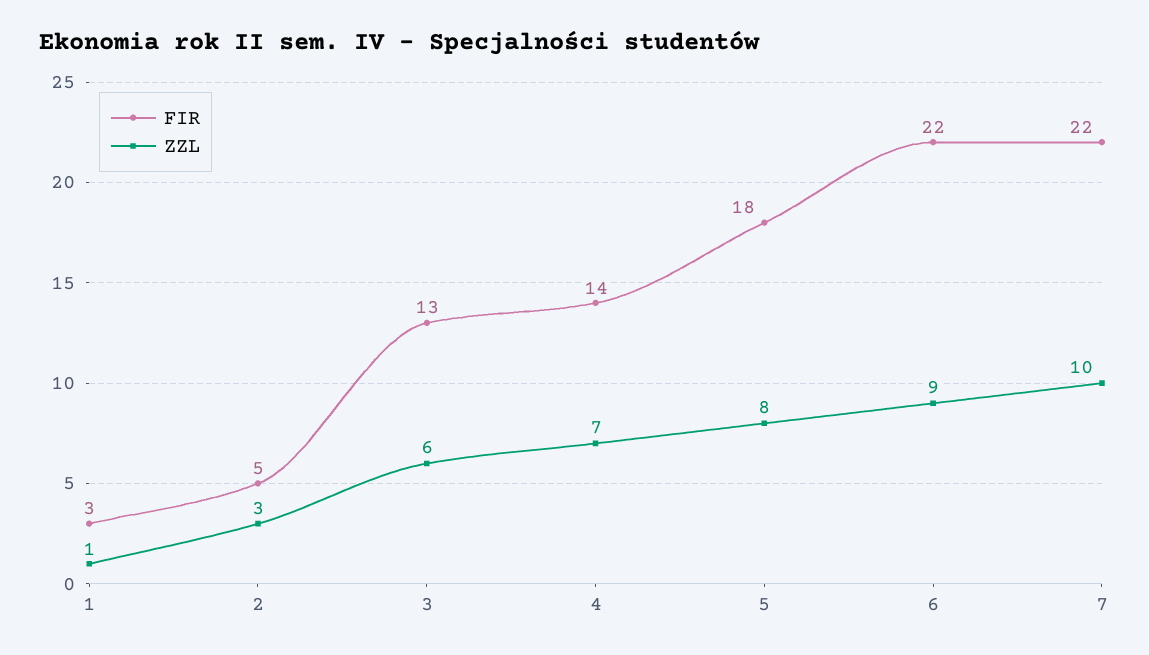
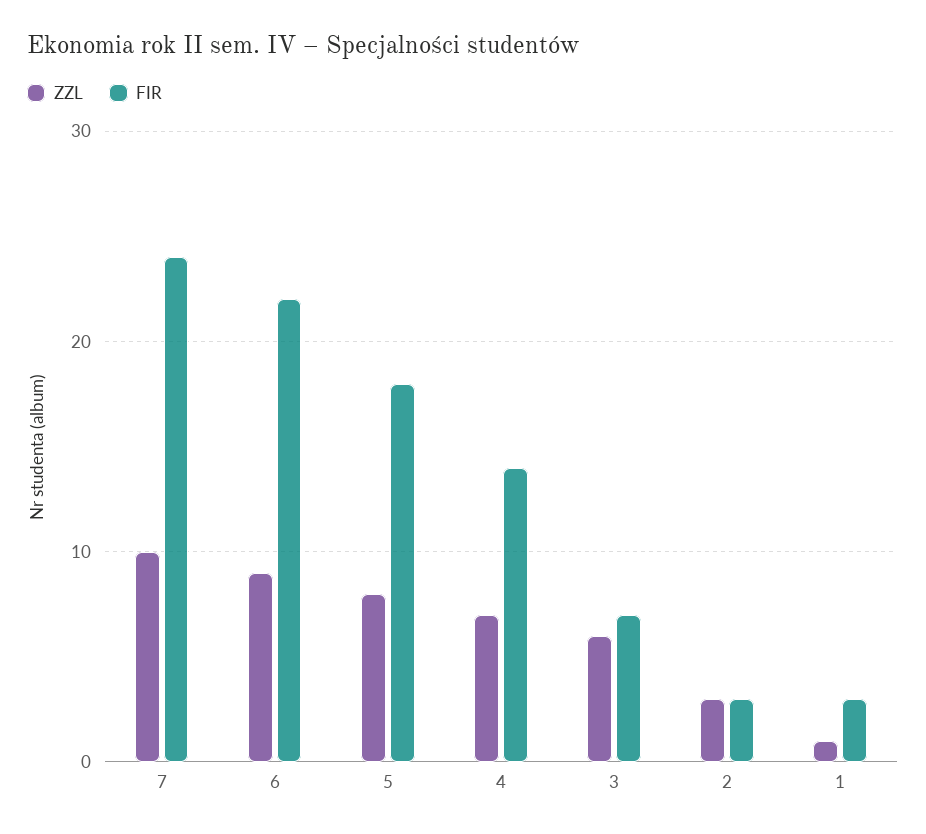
  {
    "FIR": {
      "1": 3,
-     "2": 5,
+     "2": 3,
-     "3": 13,
+     "3": 7,
      "4": 14,
      "5": 18,
      "6": 22,
-     "7": 22
+     "7": 24
    },
    "ZZL": {
      "1": 1,
      "2": 3,
      "3": 6,
      "4": 7,
      "5": 8,
      "6": 9,
      "7": 10
    }
  }

